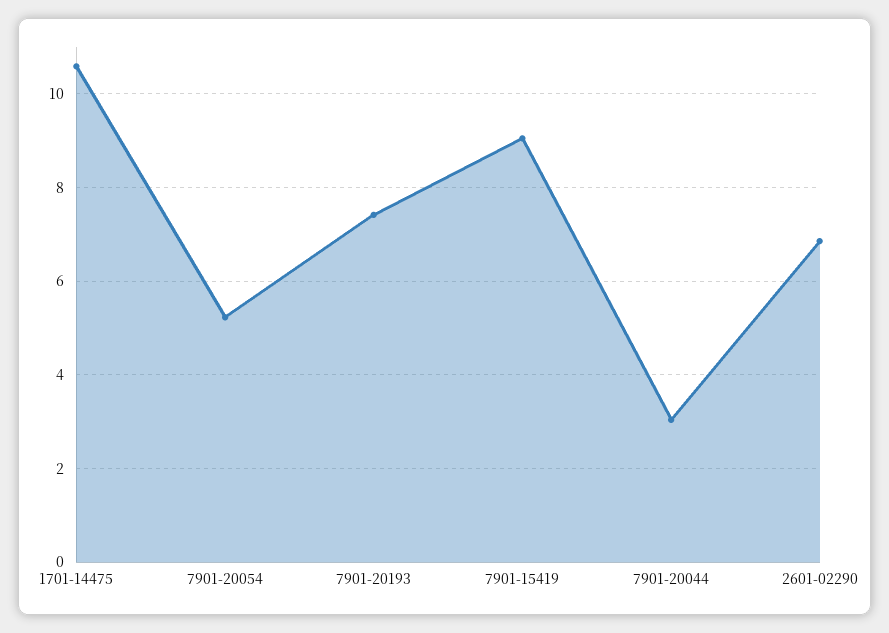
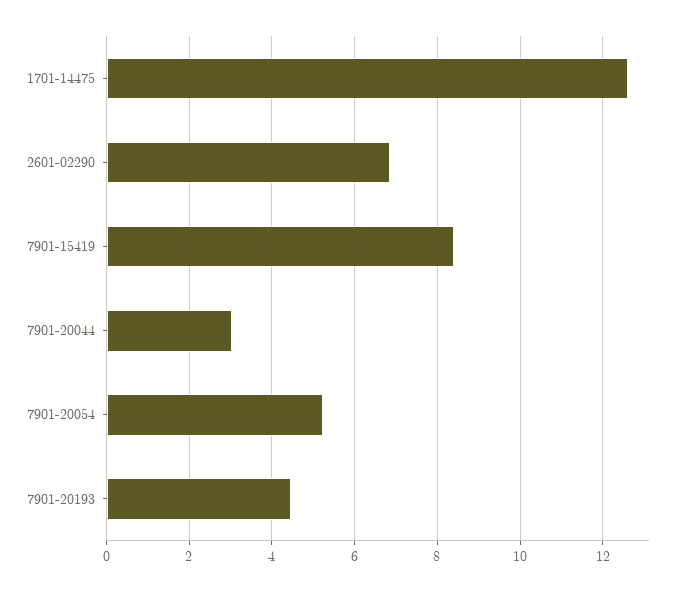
  {
-   "1701-14475": 10.6,
+   "1701-14475": 12.6,
    "7901-20054": 5.2,
-   "7901-20193": 7.4,
+   "7901-20193": 4.4,
-   "7901-15419": 9,
+   "7901-15419": 8.4,
    "7901-20044": 3,
    "2601-02290": 6.8
  }

